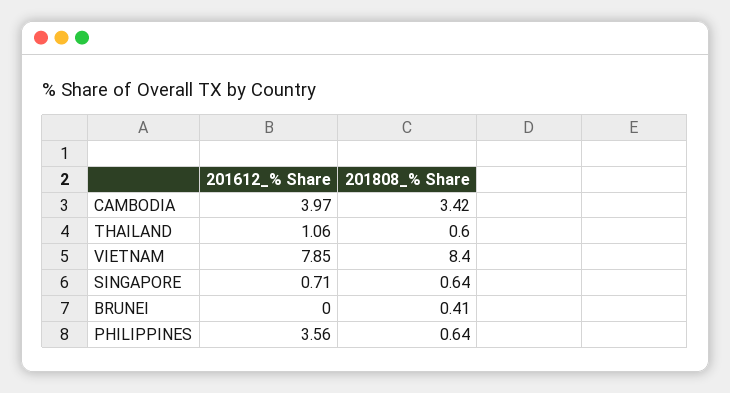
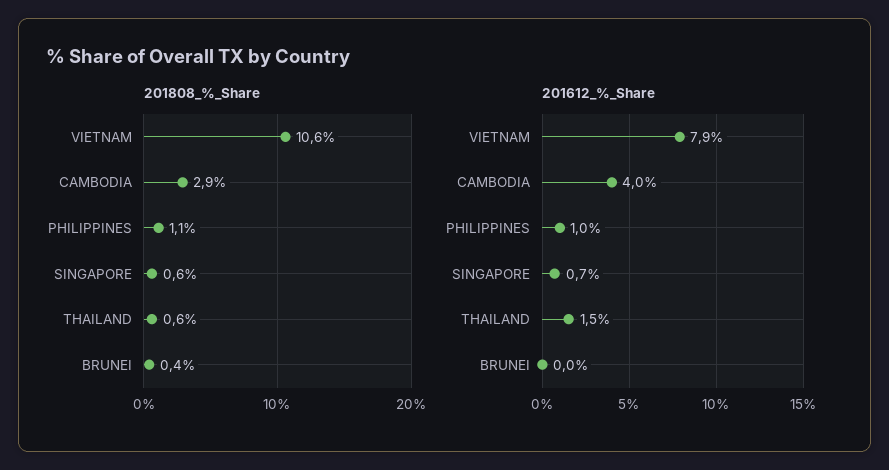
  {
    "201612_% Share": {
      "CAMBODIA": 3.97,
-     "THAILAND": 1.06,
+     "THAILAND": 1.5,
      "VIETNAM": 7.85,
      "SINGAPORE": 0.71,
      "BRUNEI": 0,
-     "PHILIPPINES": 3.56
+     "PHILIPPINES": 1
    },
    "201808_% Share": {
-     "CAMBODIA": 3.42,
+     "CAMBODIA": 2.9,
      "THAILAND": 0.6,
-     "VIETNAM": 8.4,
+     "VIETNAM": 10.6,
      "SINGAPORE": 0.64,
      "BRUNEI": 0.41,
-     "PHILIPPINES": 0.64
+     "PHILIPPINES": 1.1
    }
  }

